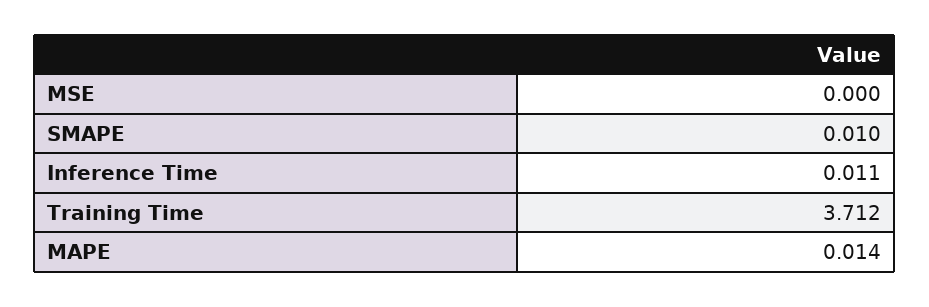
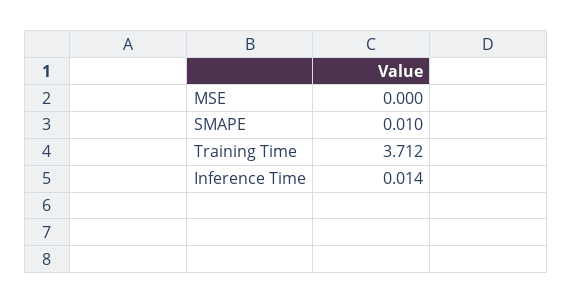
  {
    "MSE": 0,
    "SMAPE": 0.01,
-   "Inference Time": 0.011,
+   "Inference Time": 0.014,
-   "Training Time": 3.712,
+   "Training Time": 3.712
-   "MAPE": 0.014
  }

